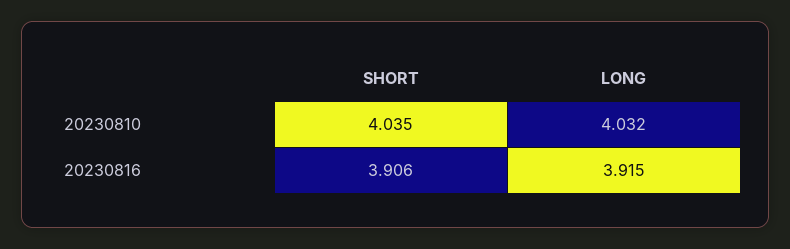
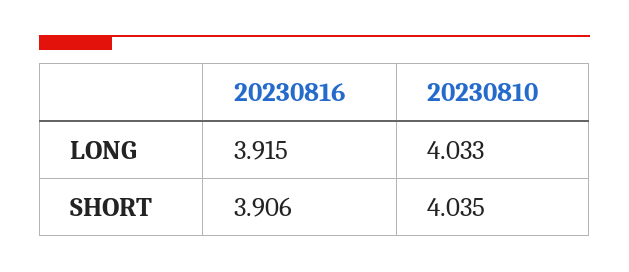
  {
    "SHORT": {
      "20230810": 4.035,
      "20230816": 3.906
    },
    "LONG": {
-     "20230810": 4.032,
+     "20230810": 4.033,
      "20230816": 3.915
    }
  }

